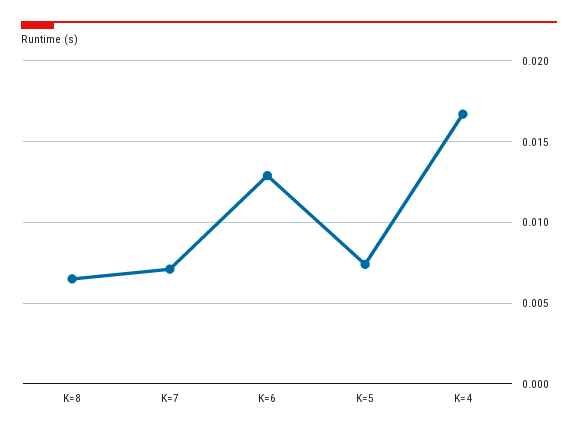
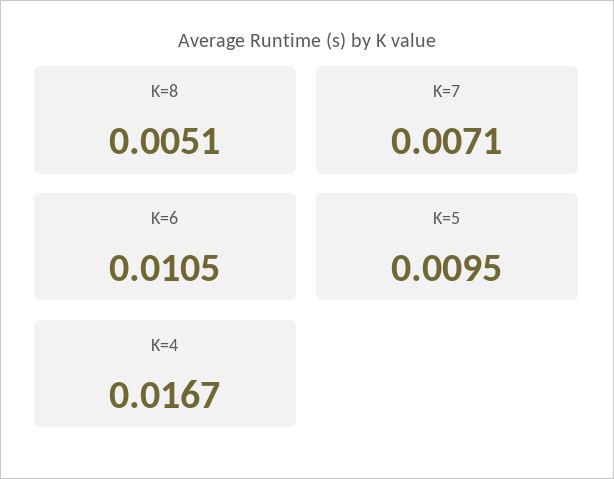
  {
-   "K=8": 0.0065,
+   "K=8": 0.0051,
    "K=7": 0.0071,
-   "K=6": 0.013,
+   "K=6": 0.0105,
-   "K=5": 0.0075,
+   "K=5": 0.0095,
    "K=4": 0.0167
  }

